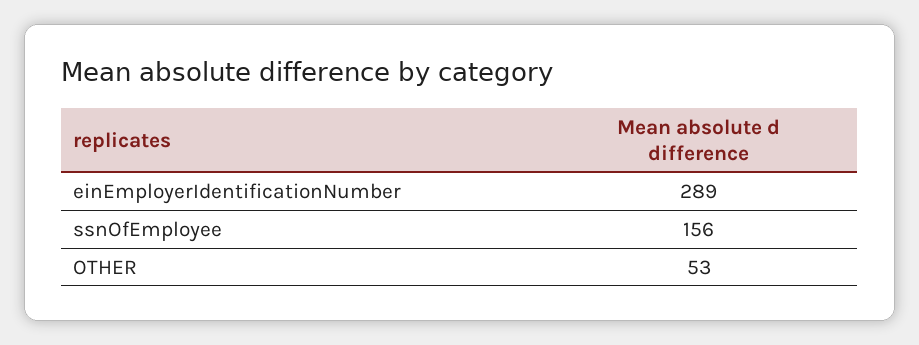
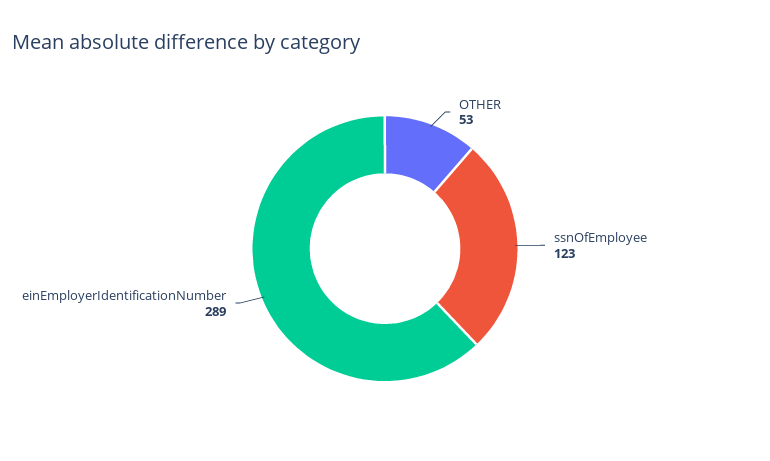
  {
    "einEmployerIdentificationNumber": 289,
-   "ssnOfEmployee": 156,
+   "ssnOfEmployee": 123,
    "OTHER": 53
  }

